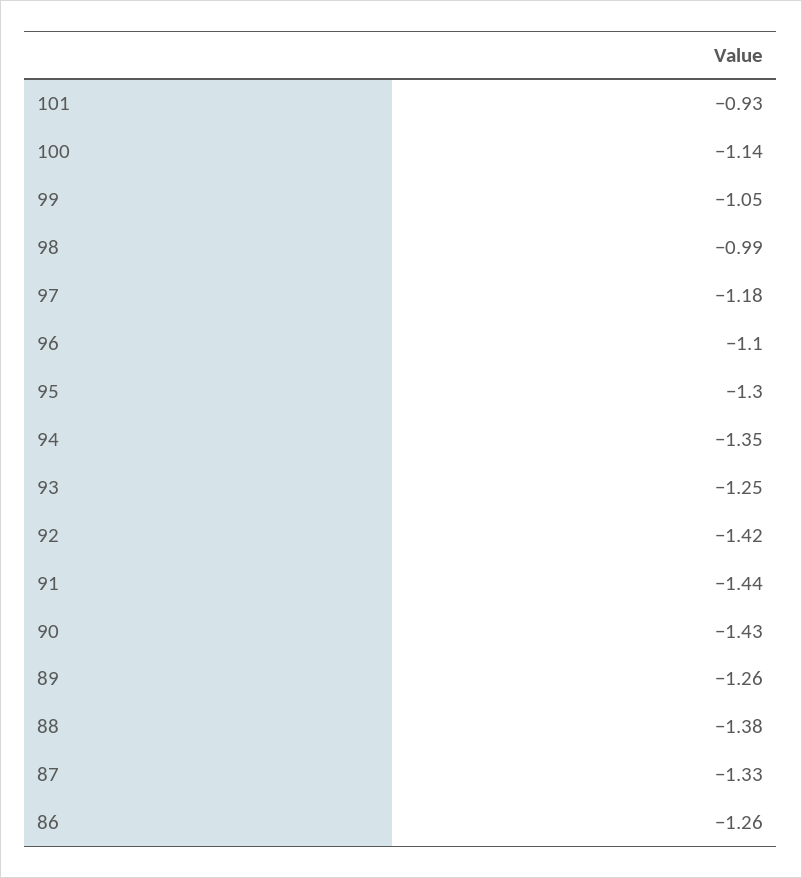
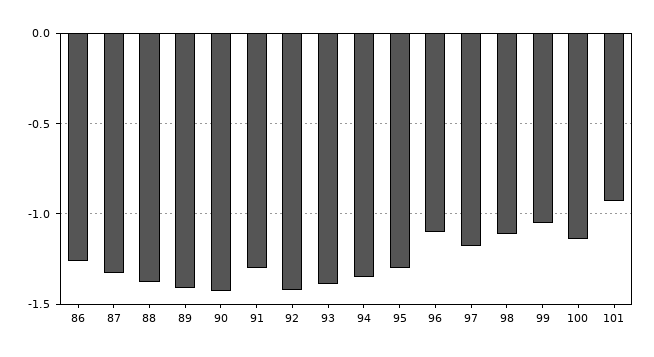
  {
    "101": -0.93,
    "100": -1.14,
    "99": -1.05,
-   "98": -0.99,
+   "98": -1.1,
    "97": -1.18,
    "96": -1.1,
    "95": -1.3,
    "94": -1.35,
-   "93": -1.25,
+   "93": -1.4,
    "92": -1.42,
-   "91": -1.44,
+   "91": -1.3,
    "90": -1.43,
-   "89": -1.26,
+   "89": -1.4,
    "88": -1.38,
    "87": -1.33,
    "86": -1.26
  }

